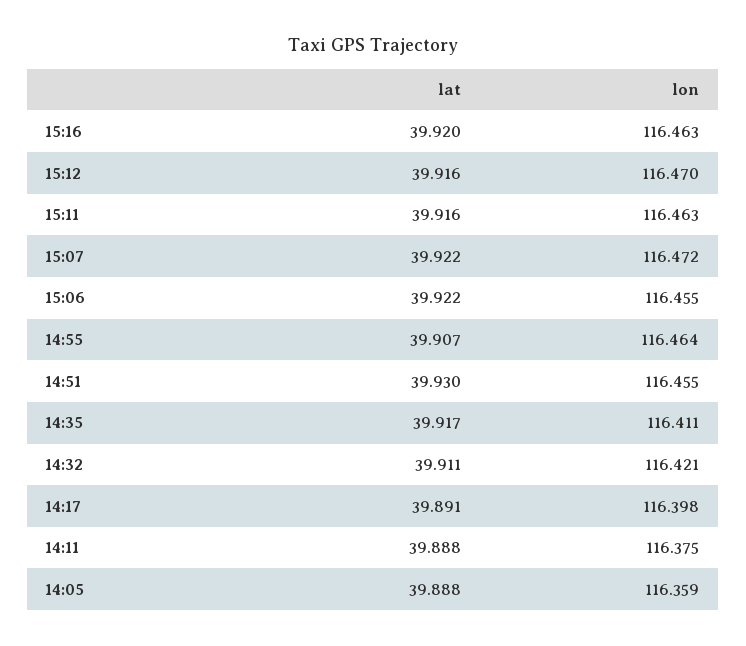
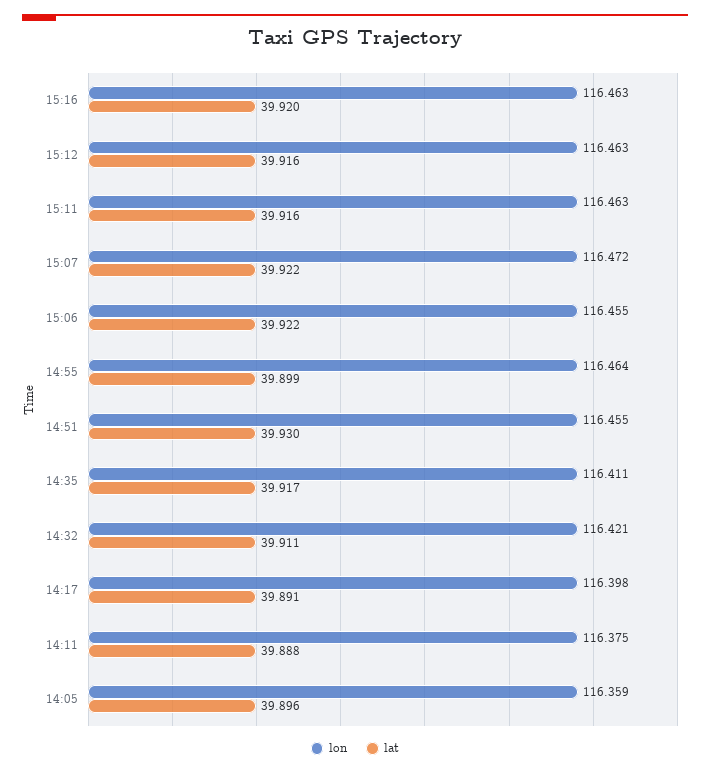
  {
    "lat": {
      "15:16": 39.92,
      "15:12": 39.916,
      "15:11": 39.916,
      "15:07": 39.922,
      "15:06": 39.922,
-     "14:55": 39.907,
+     "14:55": 39.899,
      "14:51": 39.93,
      "14:35": 39.917,
      "14:32": 39.911,
      "14:17": 39.891,
      "14:11": 39.888,
-     "14:05": 39.888
+     "14:05": 39.896
    },
    "lon": {
      "15:16": 116.463,
-     "15:12": 116.47,
+     "15:12": 116.463,
      "15:11": 116.463,
      "15:07": 116.472,
      "15:06": 116.455,
      "14:55": 116.464,
      "14:51": 116.455,
      "14:35": 116.411,
      "14:32": 116.421,
      "14:17": 116.398,
      "14:11": 116.375,
      "14:05": 116.359
    }
  }

